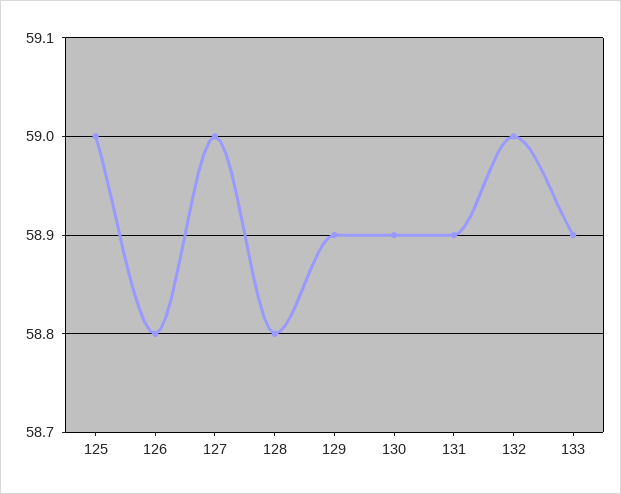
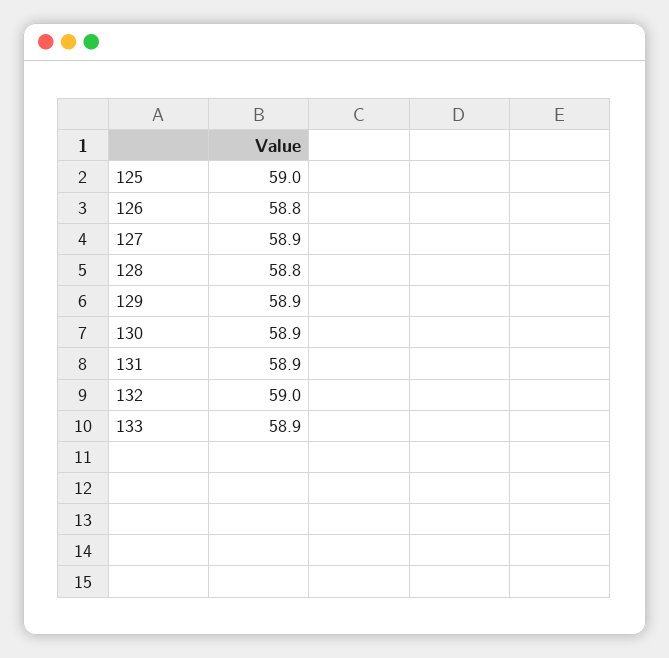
  {
    "125": 59,
    "126": 58.8,
-   "127": 59,
+   "127": 58.9,
    "128": 58.8,
    "129": 58.9,
    "130": 58.9,
    "131": 58.9,
    "132": 59,
    "133": 58.9
  }

